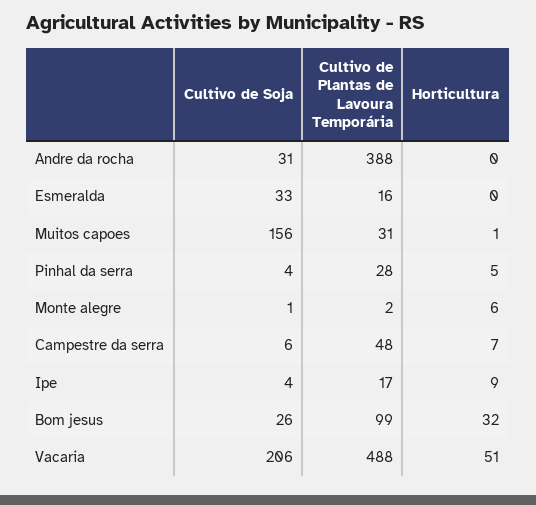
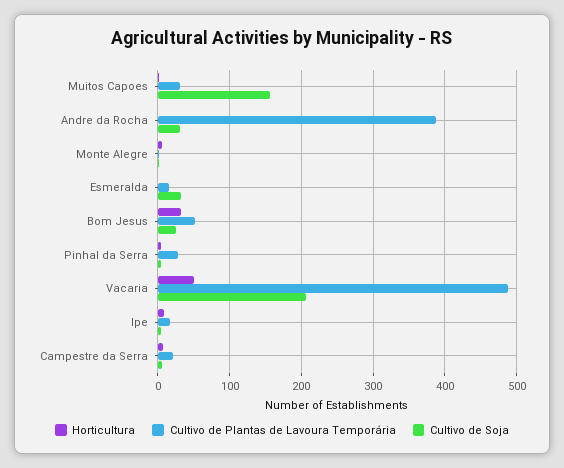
  {
    "Cultivo de Soja": {
      "Andre da rocha": 31,
      "Esmeralda": 33,
      "Muitos capoes": 156,
      "Pinhal da serra": 4,
      "Monte alegre": 1,
      "Campestre da serra": 6,
      "Ipe": 4,
      "Bom jesus": 26,
      "Vacaria": 206
    },
    "Cultivo de Plantas de Lavoura Temporária": {
      "Andre da rocha": 388,
      "Esmeralda": 16,
      "Muitos capoes": 31,
      "Pinhal da serra": 28,
      "Monte alegre": 2,
-     "Campestre da serra": 48,
+     "Campestre da serra": 20,
      "Ipe": 17,
-     "Bom jesus": 99,
+     "Bom jesus": 50,
      "Vacaria": 488
    },
    "Horticultura": {
      "Andre da rocha": 0,
      "Esmeralda": 0,
      "Muitos capoes": 1,
      "Pinhal da serra": 5,
      "Monte alegre": 6,
      "Campestre da serra": 7,
      "Ipe": 9,
      "Bom jesus": 32,
      "Vacaria": 51
    }
  }

